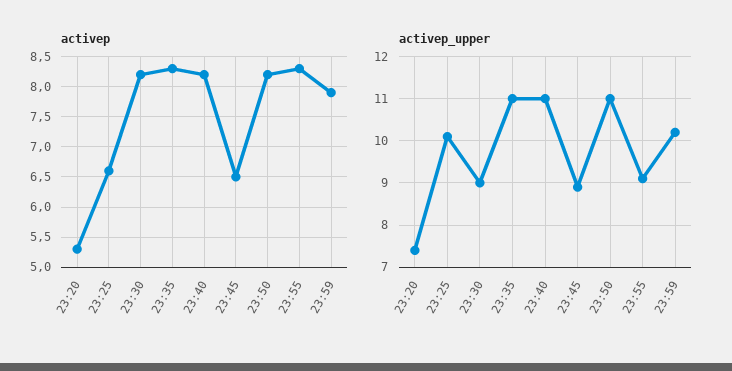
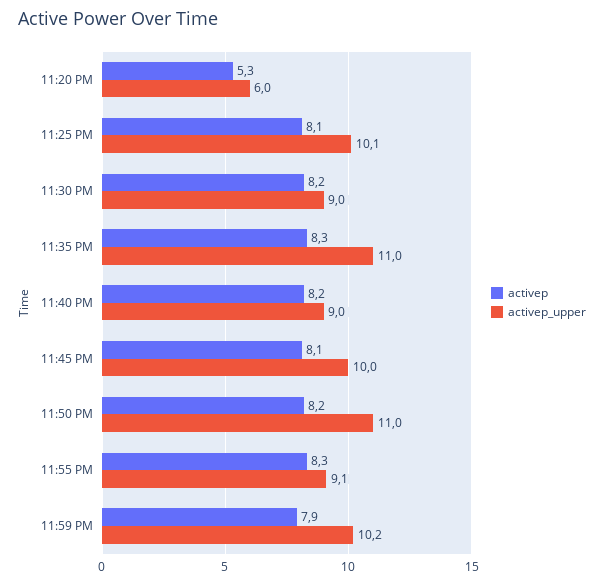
  {
    "activep": {
      "23:20": 5.3,
-     "23:25": 6.6,
+     "23:25": 8.1,
      "23:30": 8.2,
      "23:35": 8.3,
      "23:40": 8.2,
-     "23:45": 6.5,
+     "23:45": 8.1,
      "23:50": 8.2,
      "23:55": 8.3,
      "23:59": 7.9
    },
    "activep_upper": {
-     "23:20": 7.5,
+     "23:20": 6,
      "23:25": 10.1,
      "23:30": 9,
      "23:35": 11,
-     "23:40": 11,
+     "23:40": 9,
-     "23:45": 9,
+     "23:45": 10,
      "23:50": 11,
      "23:55": 9.1,
      "23:59": 10.2
    }
  }

